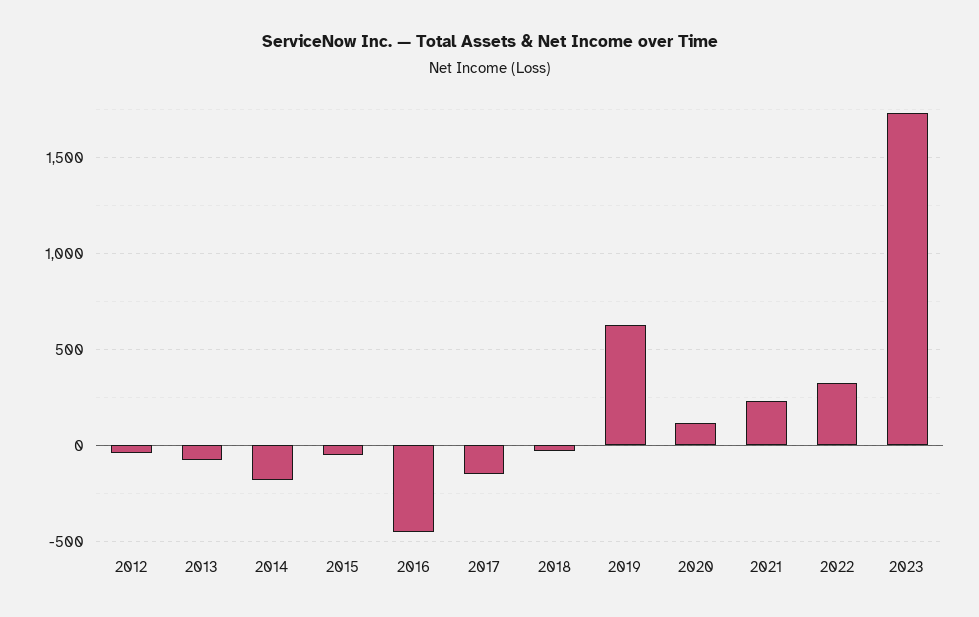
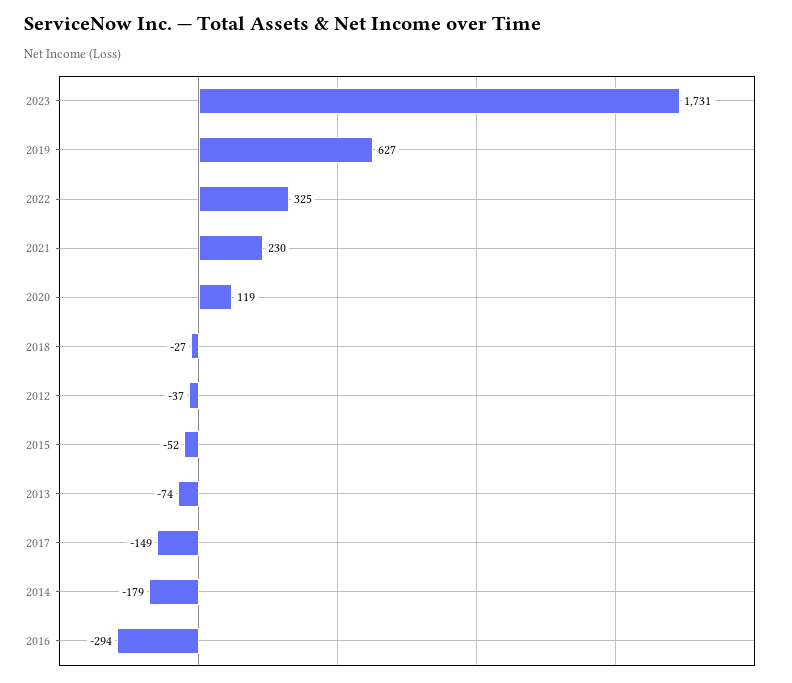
  {
    "2012": -37,
    "2013": -74,
    "2014": -179,
    "2015": -52,
-   "2016": -450,
+   "2016": -294,
    "2017": -149,
    "2018": -27,
    "2019": 627,
    "2020": 119,
    "2021": 230,
    "2022": 325,
    "2023": 1731
  }

